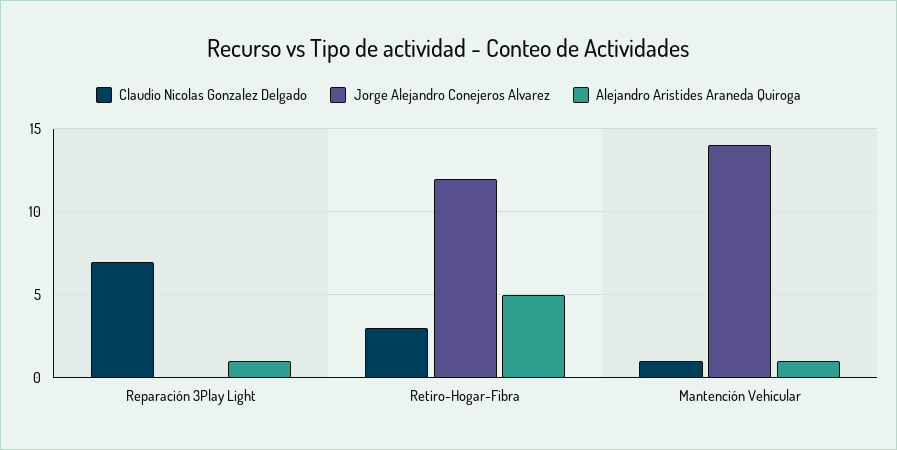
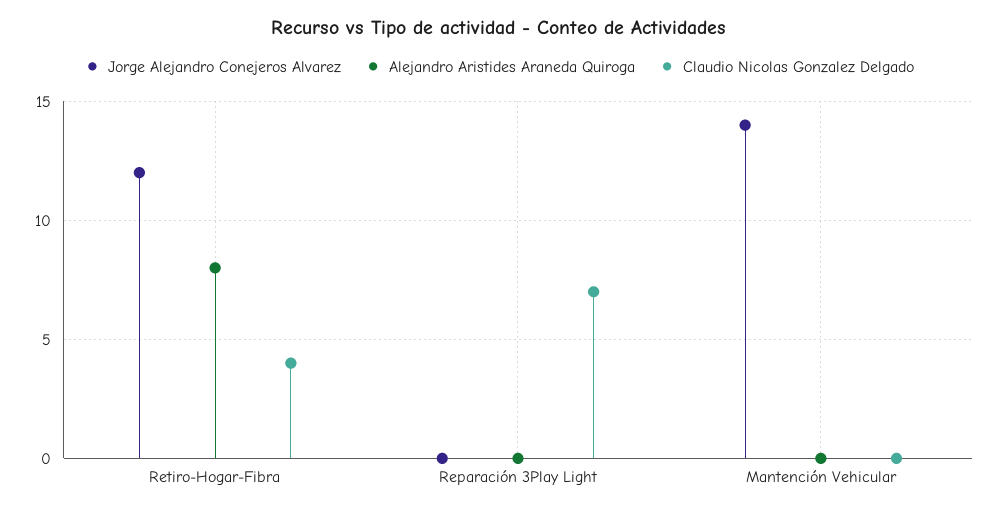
  {
    "Claudio Nicolas Gonzalez Delgado": {
      "Reparación 3Play Light": 7,
-     "Retiro-Hogar-Fibra": 3,
+     "Retiro-Hogar-Fibra": 4,
-     "Mantención Vehicular": 1
+     "Mantención Vehicular": 0
    },
    "Jorge Alejandro Conejeros Alvarez": {
      "Reparación 3Play Light": 0,
      "Retiro-Hogar-Fibra": 12,
      "Mantención Vehicular": 14
    },
    "Alejandro Aristides Araneda Quiroga": {
-     "Reparación 3Play Light": 1,
+     "Reparación 3Play Light": 0,
-     "Retiro-Hogar-Fibra": 5,
+     "Retiro-Hogar-Fibra": 8,
-     "Mantención Vehicular": 1
+     "Mantención Vehicular": 0
    }
  }

